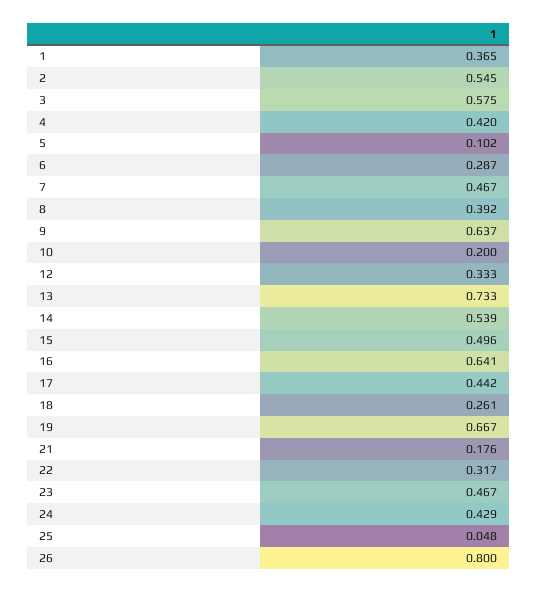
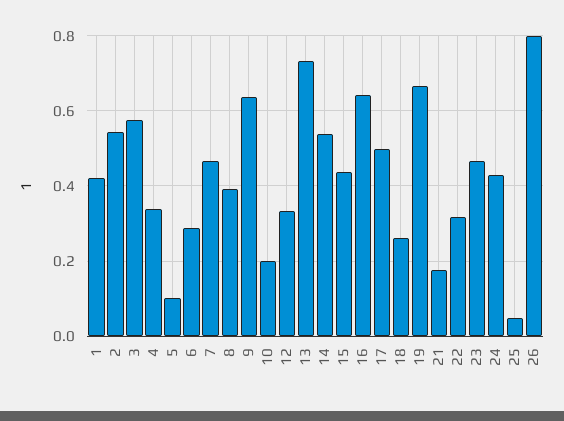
  {
-   "1": 0.365,
+   "1": 0.42,
    "2": 0.545,
    "3": 0.575,
-   "4": 0.42,
+   "4": 0.34,
    "5": 0.102,
    "6": 0.287,
    "7": 0.467,
    "8": 0.392,
    "9": 0.637,
    "10": 0.2,
    "12": 0.333,
    "13": 0.733,
    "14": 0.539,
-   "15": 0.496,
+   "15": 0.44,
    "16": 0.641,
-   "17": 0.442,
+   "17": 0.5,
    "18": 0.261,
    "19": 0.667,
    "21": 0.176,
    "22": 0.317,
    "23": 0.467,
    "24": 0.429,
    "25": 0.048,
    "26": 0.8
  }

